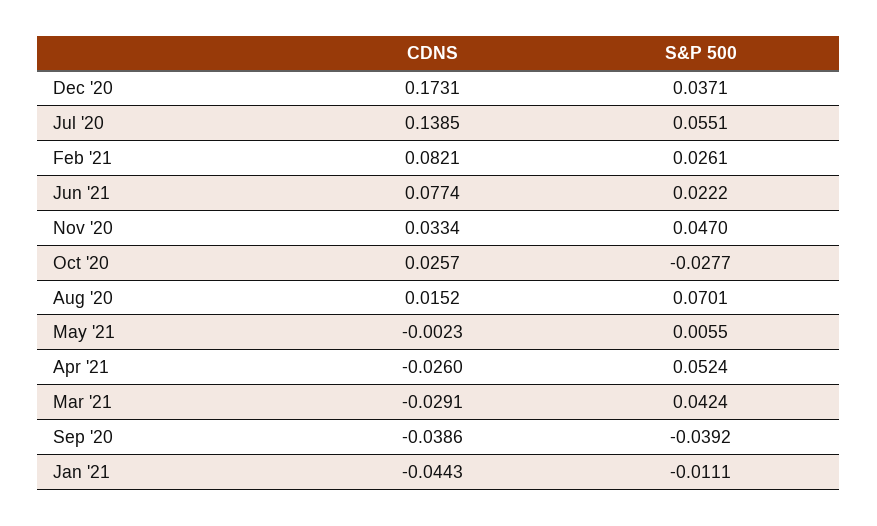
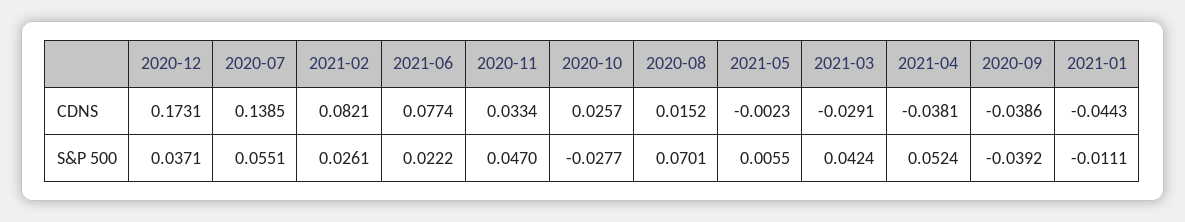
  {
    "CDNS": {
      "Dec '20": 0.1731,
      "Jul '20": 0.1385,
      "Feb '21": 0.0821,
      "Jun '21": 0.0774,
      "Nov '20": 0.0334,
      "Oct '20": 0.0257,
      "Aug '20": 0.0152,
      "May '21": -0.0023,
-     "Apr '21": -0.026,
+     "Apr '21": -0.0381,
      "Mar '21": -0.0291,
      "Sep '20": -0.0386,
      "Jan '21": -0.0443
    },
    "S&P 500": {
      "Dec '20": 0.0371,
      "Jul '20": 0.0551,
      "Feb '21": 0.0261,
      "Jun '21": 0.0222,
      "Nov '20": 0.047,
      "Oct '20": -0.0277,
      "Aug '20": 0.0701,
      "May '21": 0.0055,
      "Apr '21": 0.0524,
      "Mar '21": 0.0424,
      "Sep '20": -0.0392,
      "Jan '21": -0.0111
    }
  }

